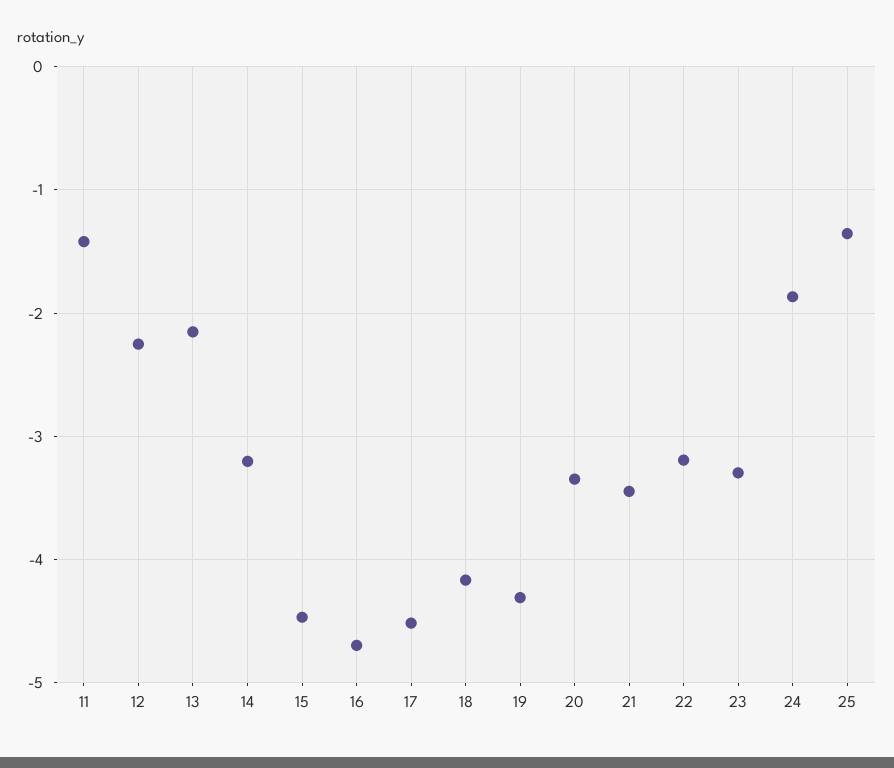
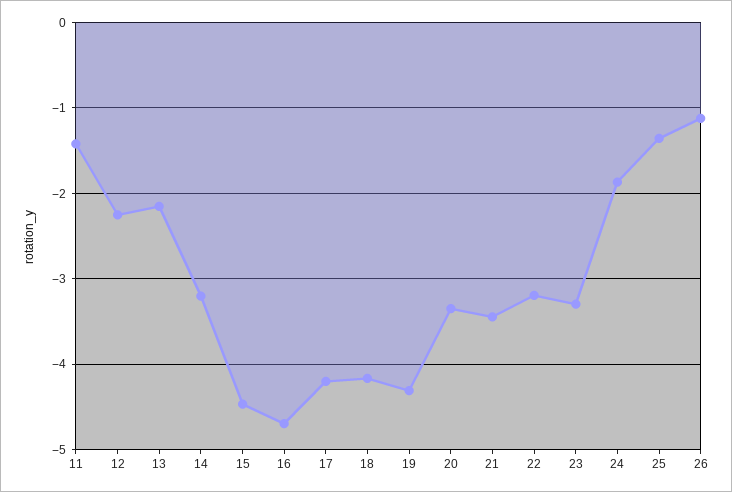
  {
    "11": -1.4,
    "12": -2.3,
    "13": -2.2,
    "14": -3.2,
    "15": -4.5,
    "16": -4.7,
-   "17": -4.5,
+   "17": -4.2,
    "18": -4.2,
    "19": -4.3,
    "20": -3.3,
    "21": -3.4,
    "22": -3.2,
    "23": -3.3,
    "24": -1.9,
-   "25": -1.4
+   "25": -1.4,
+   "26": -1.1
  }

